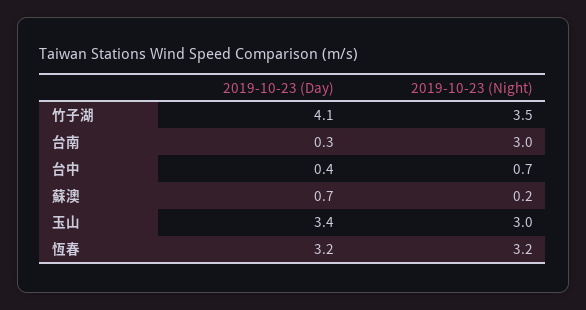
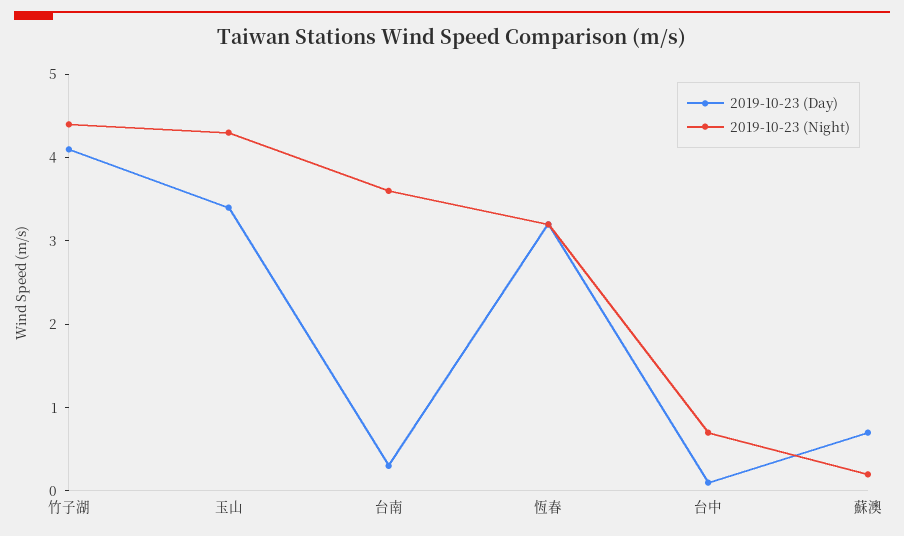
  {
    "2019-10-23 (Day)": {
      "竹子湖": 4.1,
      "台南": 0.3,
-     "台中": 0.4,
+     "台中": 0.1,
      "蘇澳": 0.7,
      "玉山": 3.4,
      "恆春": 3.2
    },
    "2019-10-23 (Night)": {
-     "竹子湖": 3.5,
+     "竹子湖": 4.4,
-     "台南": 3,
+     "台南": 3.6,
      "台中": 0.7,
      "蘇澳": 0.2,
-     "玉山": 3,
+     "玉山": 4.3,
      "恆春": 3.2
    }
  }

